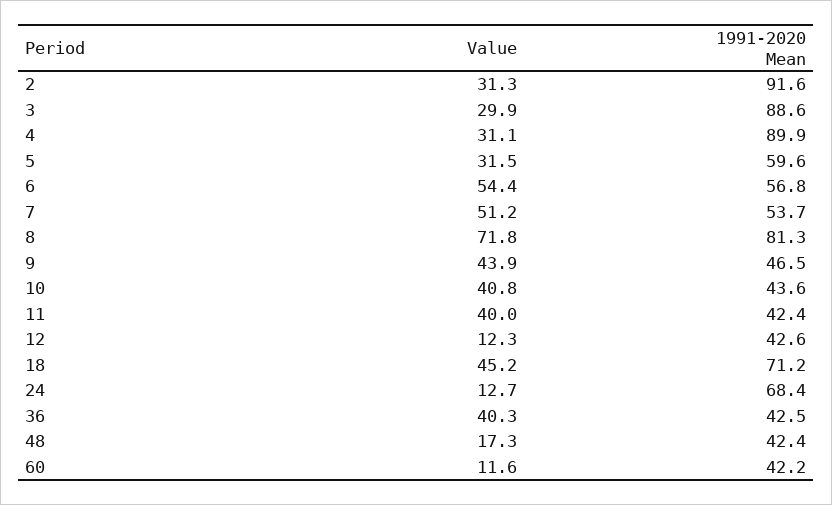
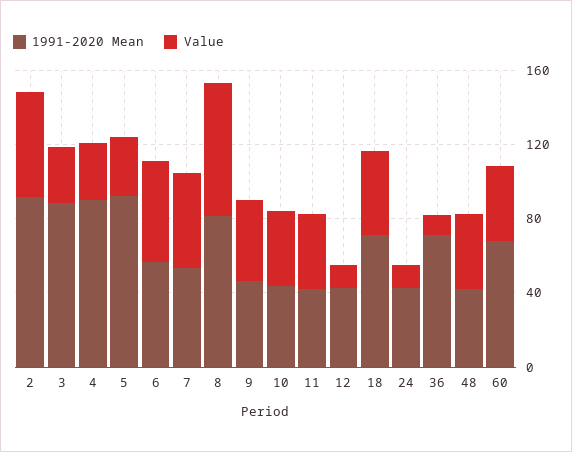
  {
    "Value": {
-     "2": 31.3,
+     "2": 60,
      "3": 29.9,
      "4": 31.1,
      "5": 31.5,
      "6": 54.4,
      "7": 51.2,
      "8": 71.8,
      "9": 43.9,
      "10": 40.8,
      "11": 40,
      "12": 12.3,
      "18": 45.2,
      "24": 12.7,
-     "36": 40.3,
+     "36": 10,
-     "48": 17.3,
+     "48": 40,
-     "60": 11.6
+     "60": 40
    },
    "1991-2020 Mean": {
      "2": 91.6,
      "3": 88.6,
      "4": 89.9,
-     "5": 59.6,
+     "5": 90,
      "6": 56.8,
      "7": 53.7,
      "8": 81.3,
      "9": 46.5,
      "10": 43.6,
      "11": 42.4,
      "12": 42.6,
      "18": 71.2,
-     "24": 68.4,
+     "24": 40,
-     "36": 42.5,
+     "36": 70,
      "48": 42.4,
-     "60": 42.2
+     "60": 70
    }
  }

